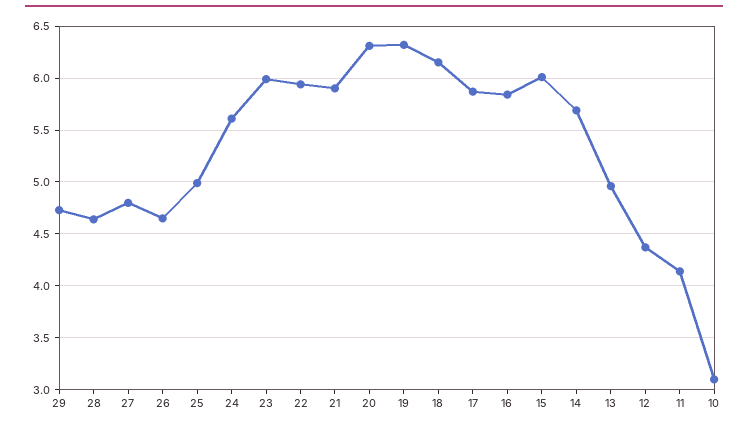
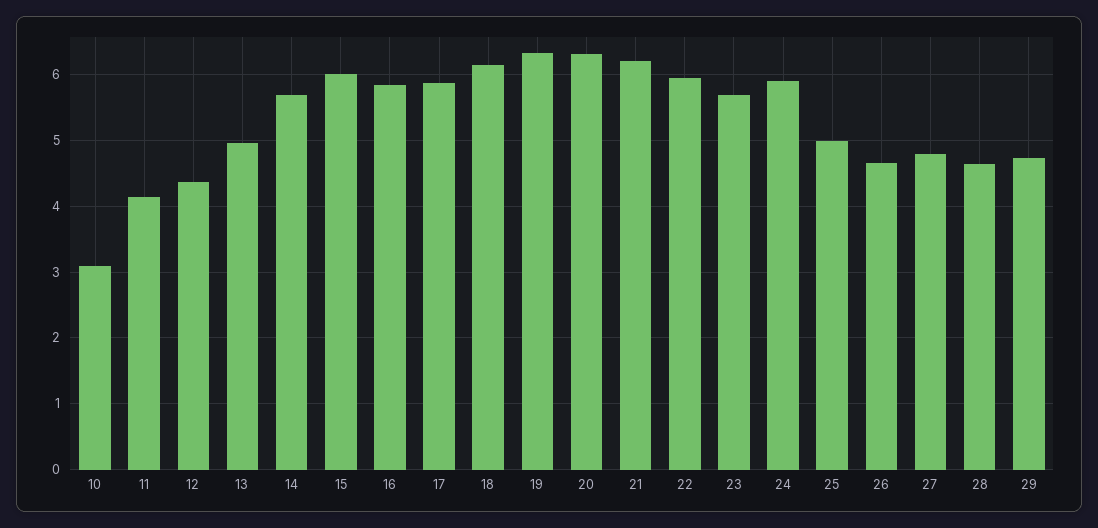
  {
    "29": 4.7,
    "28": 4.6,
    "27": 4.8,
    "26": 4.7,
    "25": 5,
-   "24": 5.6,
+   "24": 5.9,
-   "23": 6,
+   "23": 5.7,
    "22": 5.9,
-   "21": 5.9,
+   "21": 6.2,
    "20": 6.3,
    "19": 6.3,
    "18": 6.2,
    "17": 5.9,
    "16": 5.8,
    "15": 6,
    "14": 5.7,
    "13": 5,
    "12": 4.4,
    "11": 4.1,
    "10": 3.1
  }

